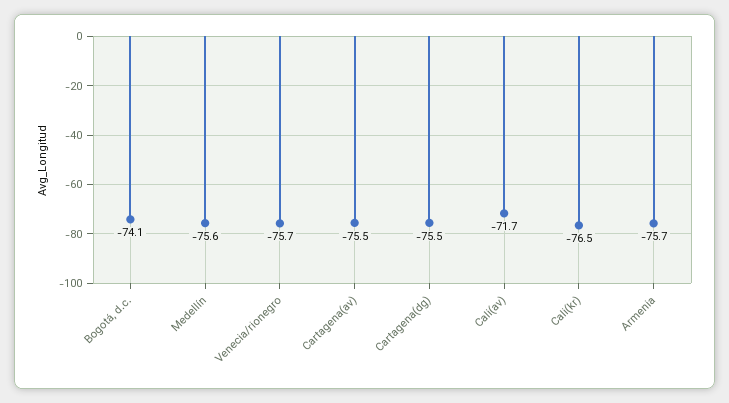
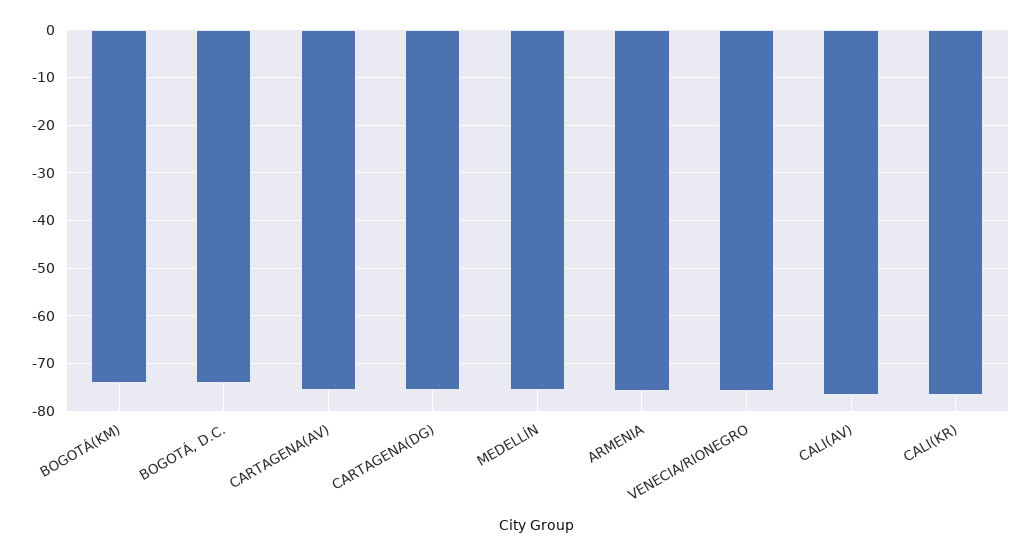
  {
    "Bogotá, d.c.": -74.1,
    "Medellín": -75.6,
    "Venecia/rionegro": -75.7,
    "Cartagena(av)": -75.5,
    "Cartagena(dg)": -75.5,
-   "Cali(av)": -71.7,
+   "Cali(av)": -76,
    "Cali(kr)": -76.5,
-   "Armenia": -75.7
+   "Armenia": -75.7,
+   "BOGOTÁ(KM)": -74
  }

